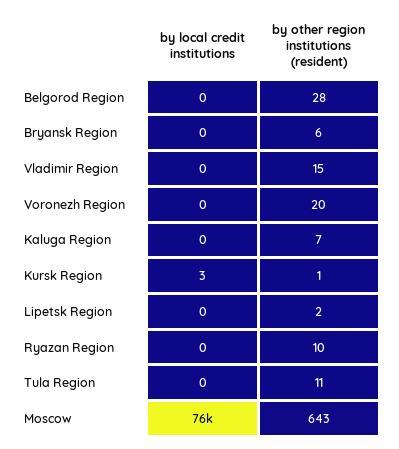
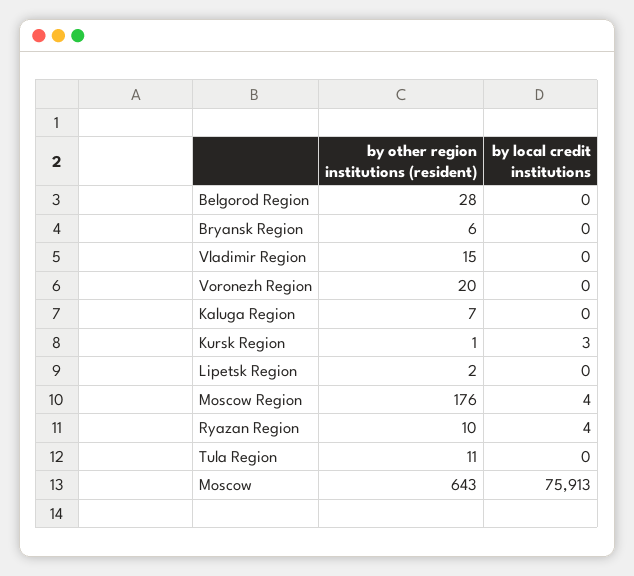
  {
    "by local credit institutions": {
      "Belgorod Region": 0,
      "Bryansk Region": 0,
      "Vladimir Region": 0,
      "Voronezh Region": 0,
      "Kaluga Region": 0,
      "Kursk Region": 3,
      "Lipetsk Region": 0,
-     "Ryazan Region": 0,
+     "Ryazan Region": 4,
      "Tula Region": 0,
-     "Moscow": 75913
+     "Moscow": 75913,
+     "Moscow Region": 4
    },
    "by other region institutions (resident)": {
      "Belgorod Region": 28,
      "Bryansk Region": 6,
      "Vladimir Region": 15,
      "Voronezh Region": 20,
      "Kaluga Region": 7,
      "Kursk Region": 1,
      "Lipetsk Region": 2,
      "Ryazan Region": 10,
      "Tula Region": 11,
-     "Moscow": 643
+     "Moscow": 643,
+     "Moscow Region": 176
    }
  }

